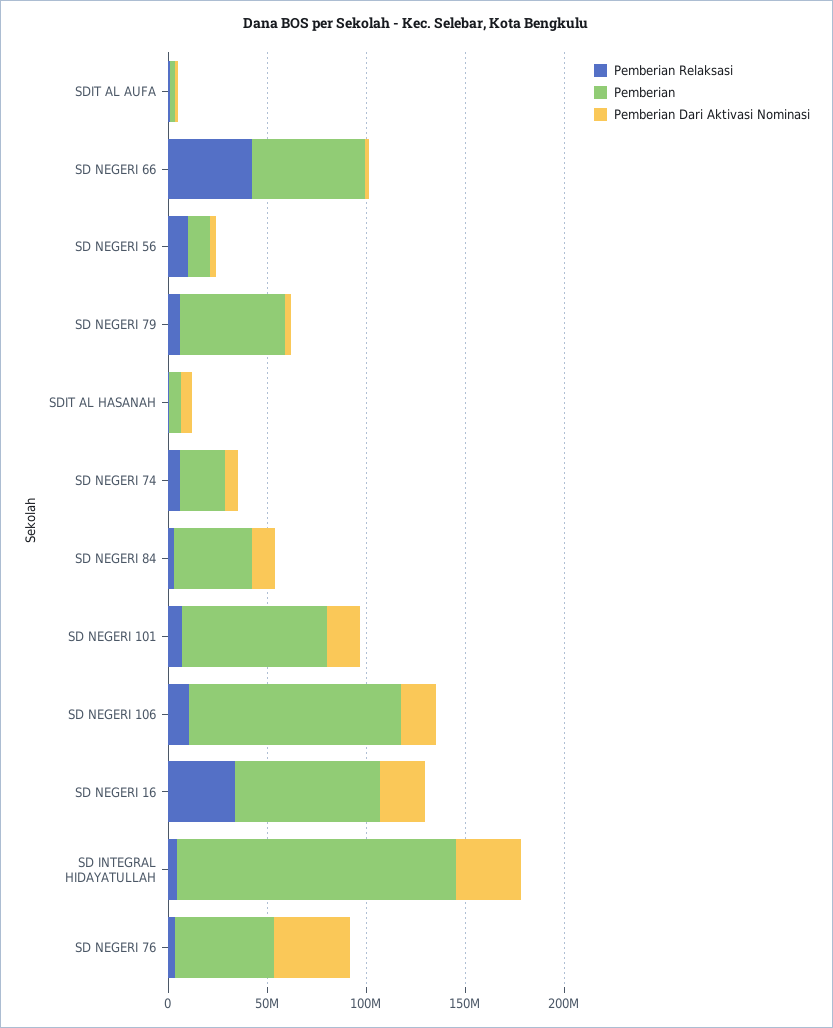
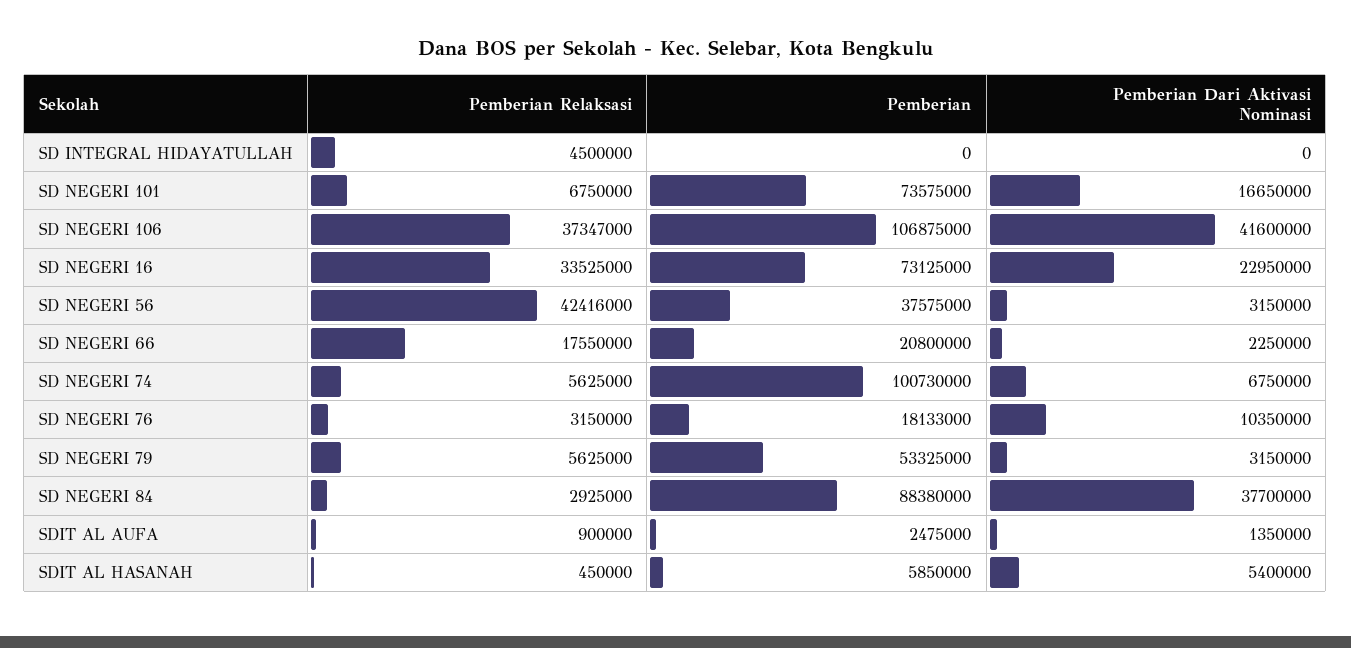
  {
    "Pemberian Relaksasi": {
      "SDIT AL AUFA": 900000,
-     "SD NEGERI 66": 40000000,
+     "SD NEGERI 66": 17550000,
-     "SD NEGERI 56": 10000000,
+     "SD NEGERI 56": 42416000,
      "SD NEGERI 79": 5625000,
      "SDIT AL HASANAH": 450000,
      "SD NEGERI 74": 5625000,
      "SD NEGERI 84": 2925000,
      "SD NEGERI 101": 6750000,
-     "SD NEGERI 106": 10000000,
+     "SD NEGERI 106": 37347000,
      "SD NEGERI 16": 33525000,
      "SD INTEGRAL HIDAYATULLAH": 4500000,
      "SD NEGERI 76": 3150000
    },
    "Pemberian": {
      "SDIT AL AUFA": 2475000,
-     "SD NEGERI 66": 60000000,
+     "SD NEGERI 66": 20800000,
-     "SD NEGERI 56": 10000000,
+     "SD NEGERI 56": 37575000,
      "SD NEGERI 79": 53325000,
      "SDIT AL HASANAH": 5850000,
-     "SD NEGERI 74": 20000000,
+     "SD NEGERI 74": 100730000,
-     "SD NEGERI 84": 40000000,
+     "SD NEGERI 84": 88380000,
      "SD NEGERI 101": 73575000,
      "SD NEGERI 106": 106875000,
      "SD NEGERI 16": 73125000,
-     "SD INTEGRAL HIDAYATULLAH": 140000000,
+     "SD INTEGRAL HIDAYATULLAH": 0,
-     "SD NEGERI 76": 50000000
+     "SD NEGERI 76": 18133000
    },
    "Pemberian Dari Aktivasi Nominasi": {
      "SDIT AL AUFA": 1350000,
      "SD NEGERI 66": 2250000,
      "SD NEGERI 56": 3150000,
      "SD NEGERI 79": 3150000,
      "SDIT AL HASANAH": 5400000,
      "SD NEGERI 74": 6750000,
-     "SD NEGERI 84": 10000000,
+     "SD NEGERI 84": 37700000,
      "SD NEGERI 101": 16650000,
-     "SD NEGERI 106": 20000000,
+     "SD NEGERI 106": 41600000,
      "SD NEGERI 16": 22950000,
-     "SD INTEGRAL HIDAYATULLAH": 30000000,
+     "SD INTEGRAL HIDAYATULLAH": 0,
-     "SD NEGERI 76": 40000000
+     "SD NEGERI 76": 10350000
    }
  }

